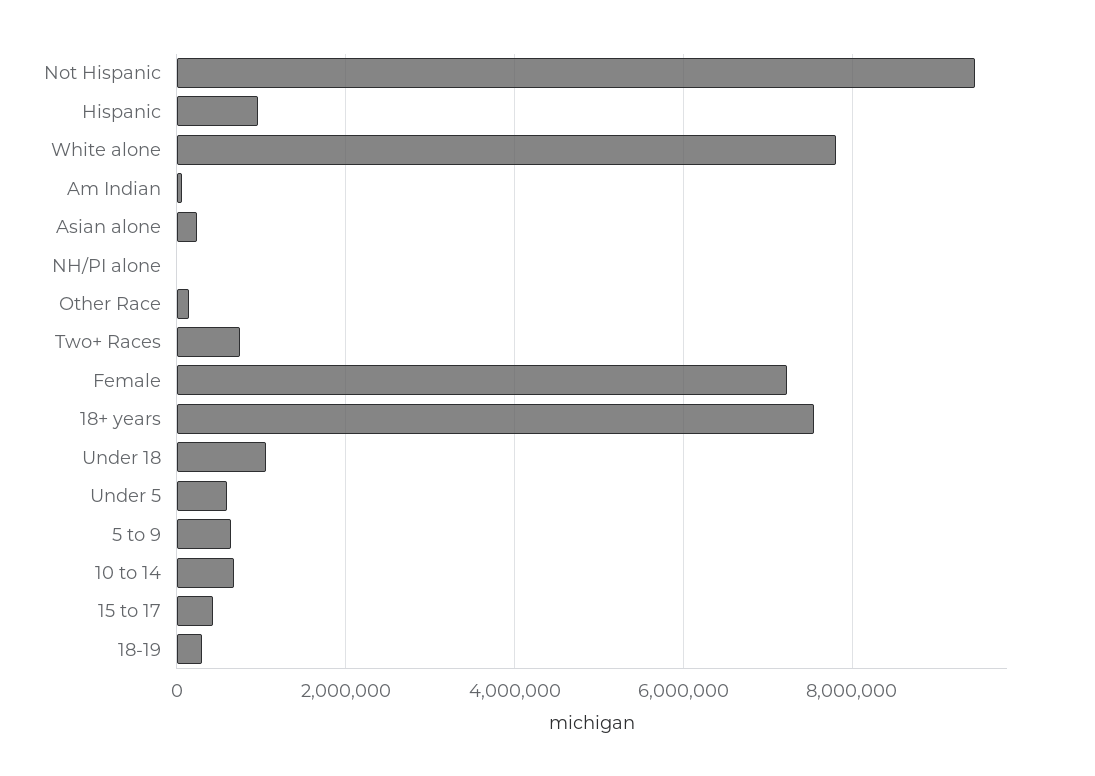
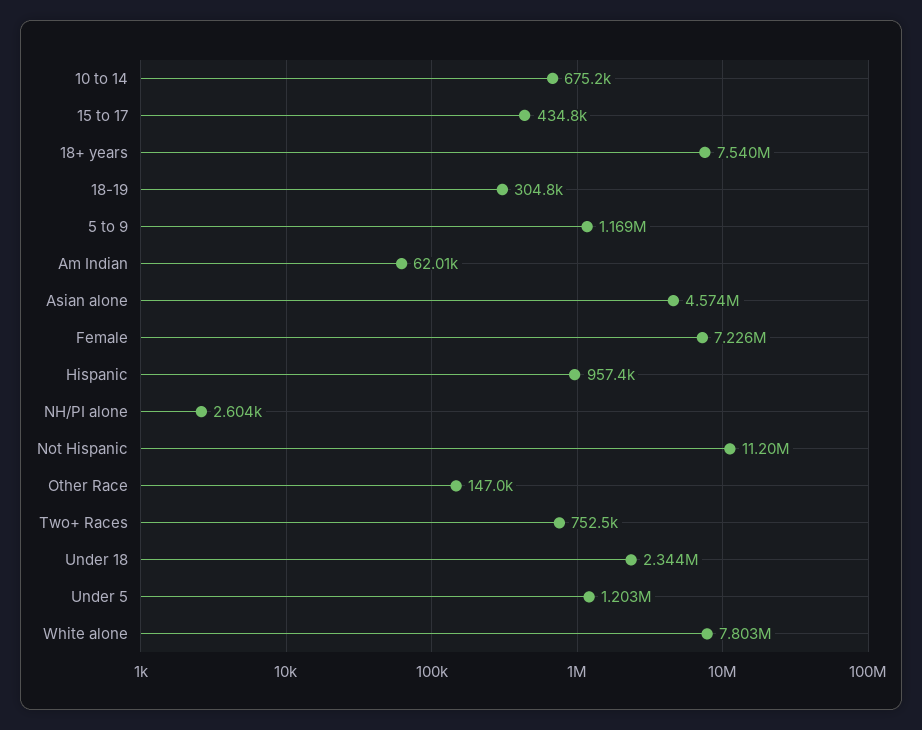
  {
-   "Not Hispanic": 9400000,
+   "Not Hispanic": 11200000,
    "Hispanic": 957400,
    "White alone": 7803000,
    "Am Indian": 62010,
-   "Asian alone": 200000,
+   "Asian alone": 4574000,
    "NH/PI alone": 2604,
    "Other Race": 147000,
    "Two+ Races": 752500,
    "Female": 7226000,
    "18+ years": 7540000,
-   "Under 18": 1000000,
+   "Under 18": 2344000,
-   "Under 5": 600000,
+   "Under 5": 1203000,
-   "5 to 9": 600000,
+   "5 to 9": 1169000,
    "10 to 14": 675200,
    "15 to 17": 434800,
    "18-19": 304800
  }

